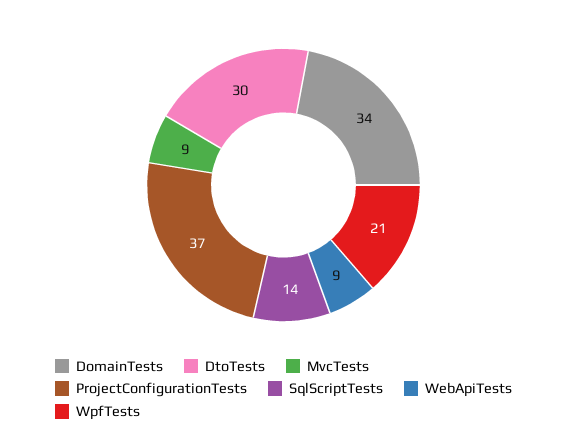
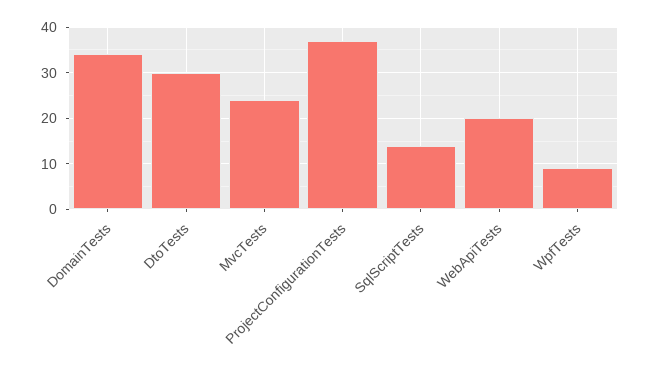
  {
    "DomainTests": 34,
    "DtoTests": 30,
-   "MvcTests": 9,
+   "MvcTests": 25,
    "ProjectConfigurationTests": 37,
    "SqlScriptTests": 14,
-   "WebApiTests": 9,
+   "WebApiTests": 20,
-   "WpfTests": 21
+   "WpfTests": 10
  }

